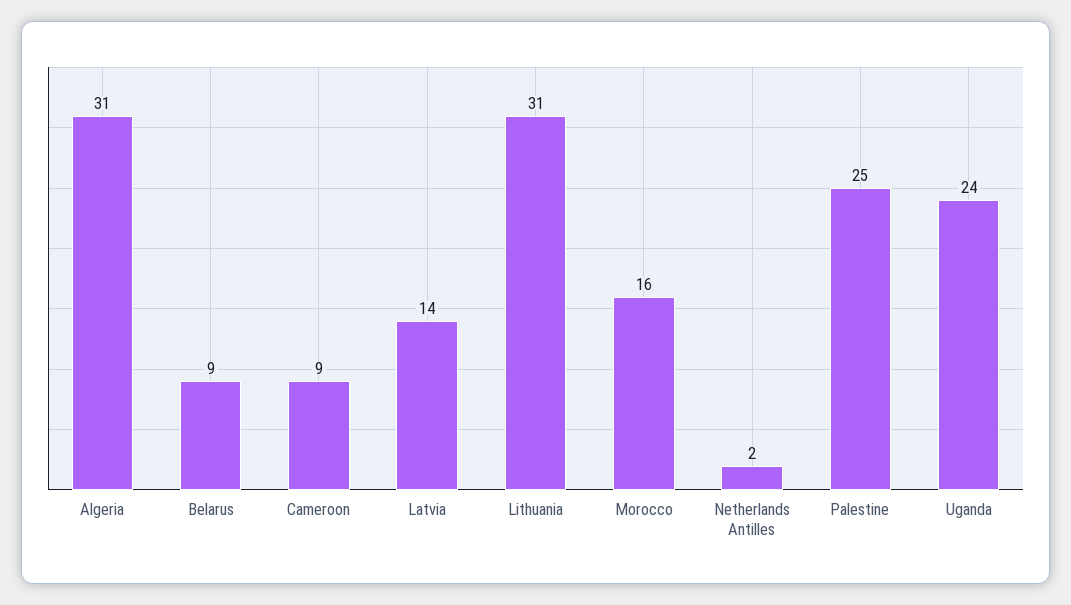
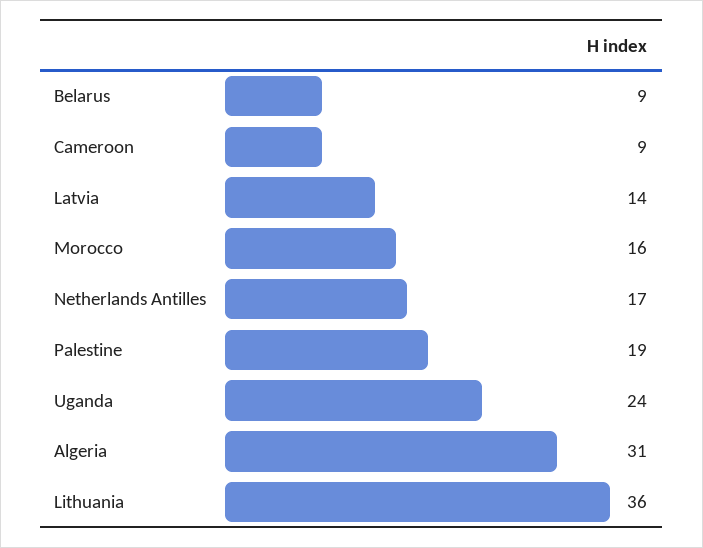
  {
    "Algeria": 31,
    "Belarus": 9,
    "Cameroon": 9,
    "Latvia": 14,
-   "Lithuania": 31,
+   "Lithuania": 36,
    "Morocco": 16,
-   "Netherlands Antilles": 2,
+   "Netherlands Antilles": 17,
-   "Palestine": 25,
+   "Palestine": 19,
    "Uganda": 24
  }

